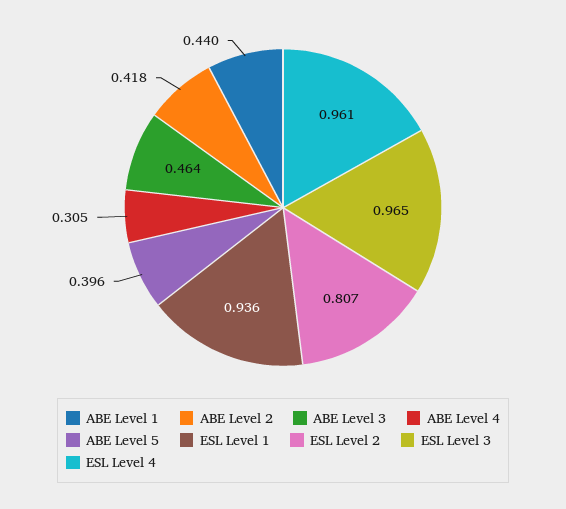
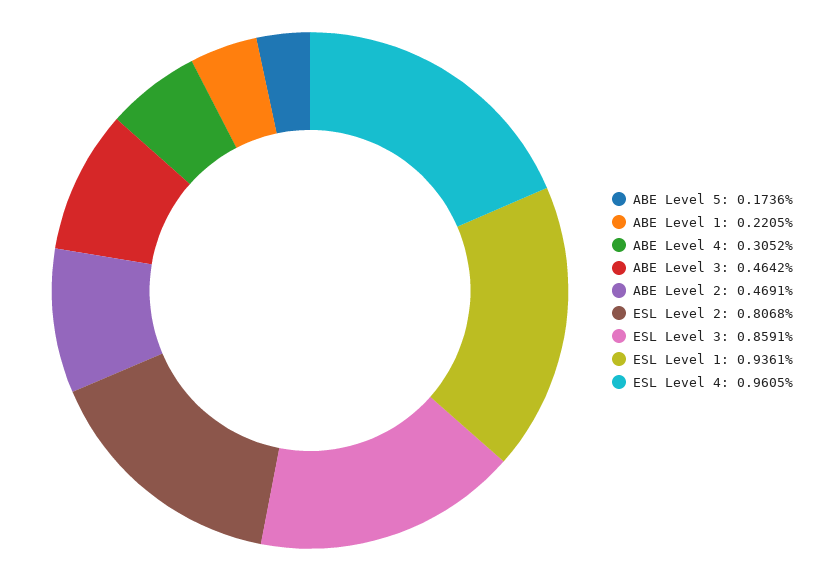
  {
-   "ABE Level 1": 0.44,
+   "ABE Level 1": 0.2205,
-   "ABE Level 2": 0.418,
+   "ABE Level 2": 0.4691,
    "ABE Level 3": 0.4642,
    "ABE Level 4": 0.3052,
-   "ABE Level 5": 0.396,
+   "ABE Level 5": 0.1736,
    "ESL Level 1": 0.9361,
    "ESL Level 2": 0.8068,
-   "ESL Level 3": 0.965,
+   "ESL Level 3": 0.8591,
    "ESL Level 4": 0.9605
  }

